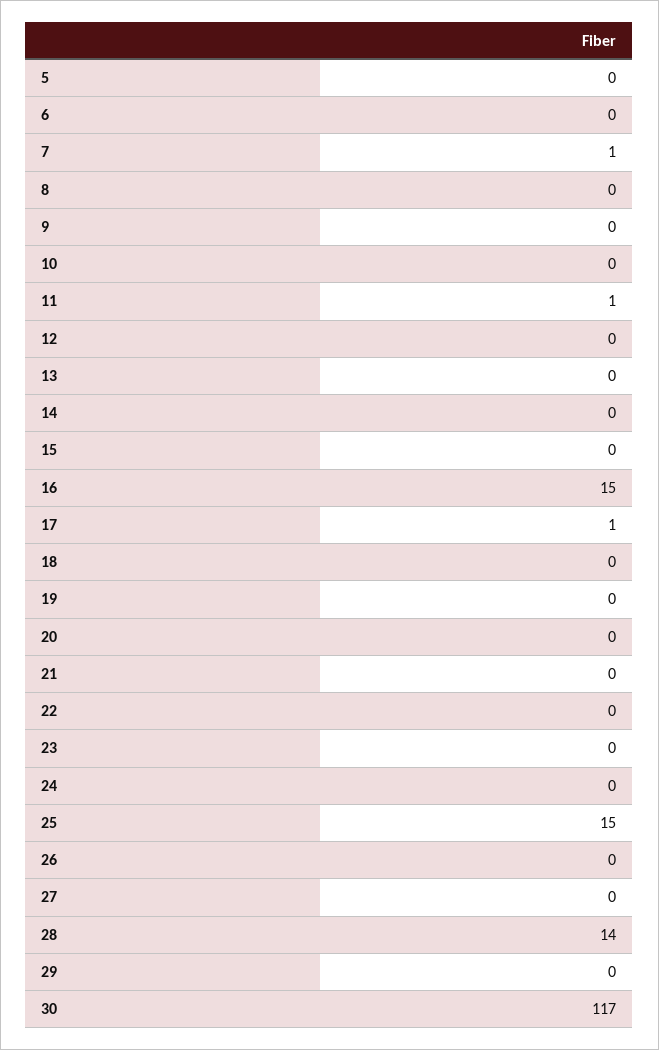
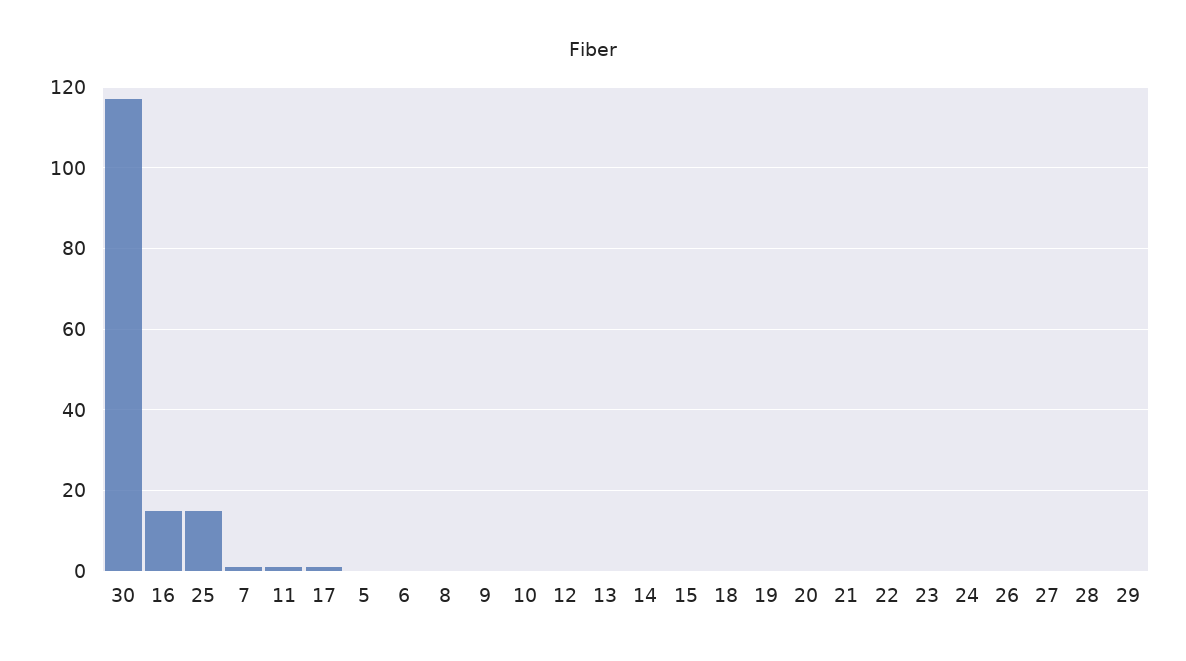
  {
    "5": 0,
    "6": 0,
    "7": 1,
    "8": 0,
    "9": 0,
    "10": 0,
    "11": 1,
    "12": 0,
    "13": 0,
    "14": 0,
    "15": 0,
    "16": 15,
    "17": 1,
    "18": 0,
    "19": 0,
    "20": 0,
    "21": 0,
    "22": 0,
    "23": 0,
    "24": 0,
    "25": 15,
    "26": 0,
    "27": 0,
-   "28": 14,
+   "28": 0,
    "29": 0,
    "30": 117
  }

